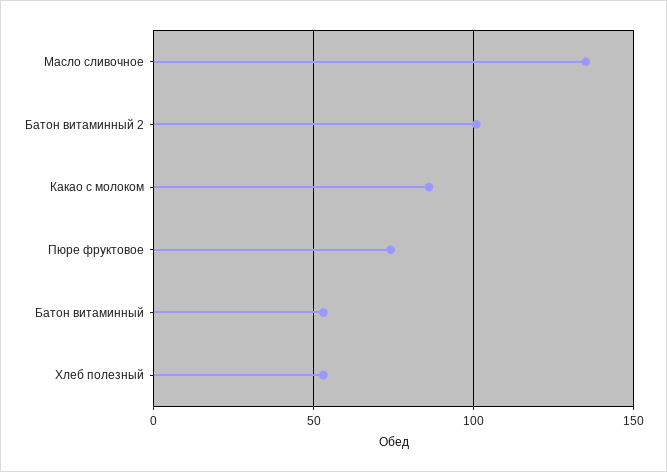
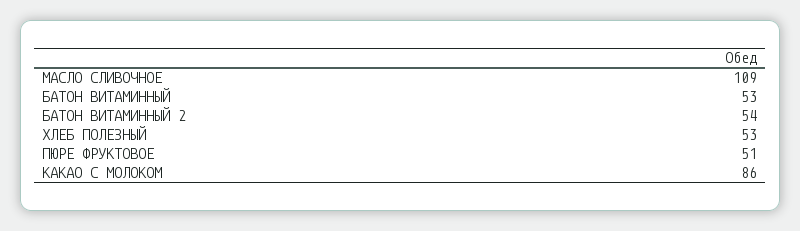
  {
-   "Масло сливочное": 135,
+   "Масло сливочное": 109,
-   "Батон витаминный 2": 100,
+   "Батон витаминный 2": 54,
    "Какао с молоком": 86,
-   "Пюре фруктовое": 75,
+   "Пюре фруктовое": 51,
    "Батон витаминный": 53,
    "Хлеб полезный": 53
  }

